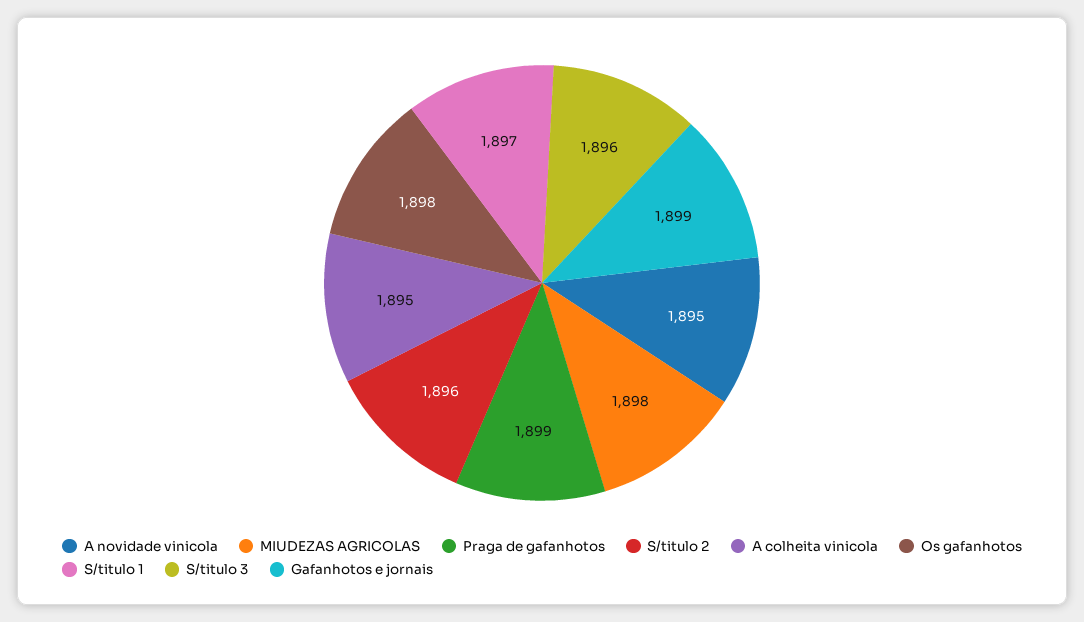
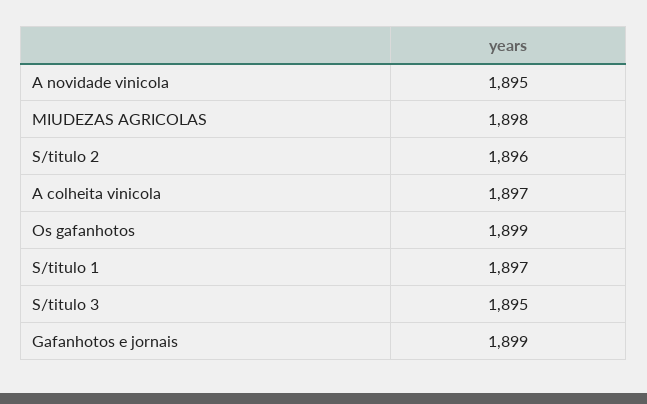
  {
    "A novidade vinicola": 1895,
    "MIUDEZAS AGRICOLAS": 1898,
-   "Praga de gafanhotos": 1899,
    "S/titulo 2": 1896,
-   "A colheita vinicola": 1895,
+   "A colheita vinicola": 1897,
-   "Os gafanhotos": 1898,
+   "Os gafanhotos": 1899,
    "S/titulo 1": 1897,
-   "S/titulo 3": 1896,
+   "S/titulo 3": 1895,
    "Gafanhotos e jornais": 1899
  }

